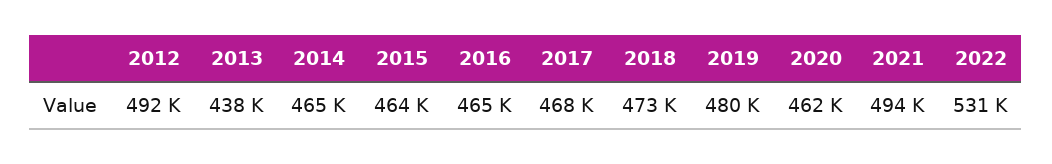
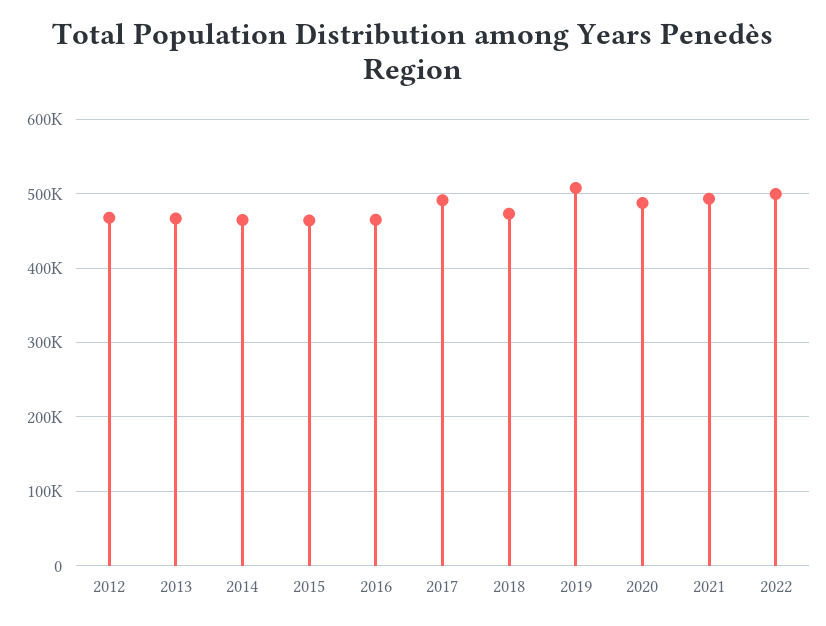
  {
-   "2012": 492000,
+   "2012": 470000,
-   "2013": 438000,
+   "2013": 470000,
    "2014": 465000,
    "2015": 464000,
    "2016": 465000,
-   "2017": 468000,
+   "2017": 490000,
    "2018": 473000,
-   "2019": 480000,
+   "2019": 510000,
-   "2020": 462000,
+   "2020": 490000,
    "2021": 494000,
-   "2022": 531000
+   "2022": 500000
  }

